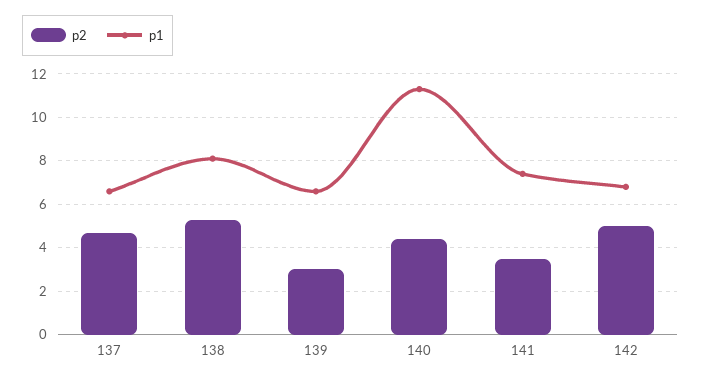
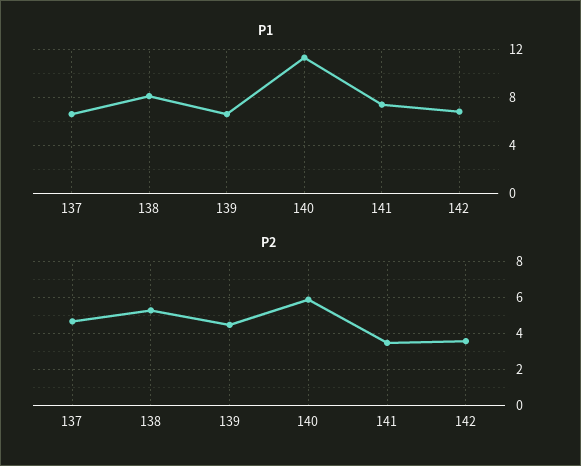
  {
    "p2": {
      "137": 4.5,
      "138": 5.5,
-     "139": 3,
+     "139": 4.5,
-     "140": 4.5,
+     "140": 6,
      "141": 3.5,
-     "142": 5
+     "142": 3.5
    },
    "p1": {
      "137": 6.5,
      "138": 8,
      "139": 6.5,
      "140": 11.5,
      "141": 7.5,
      "142": 7
    }
  }

